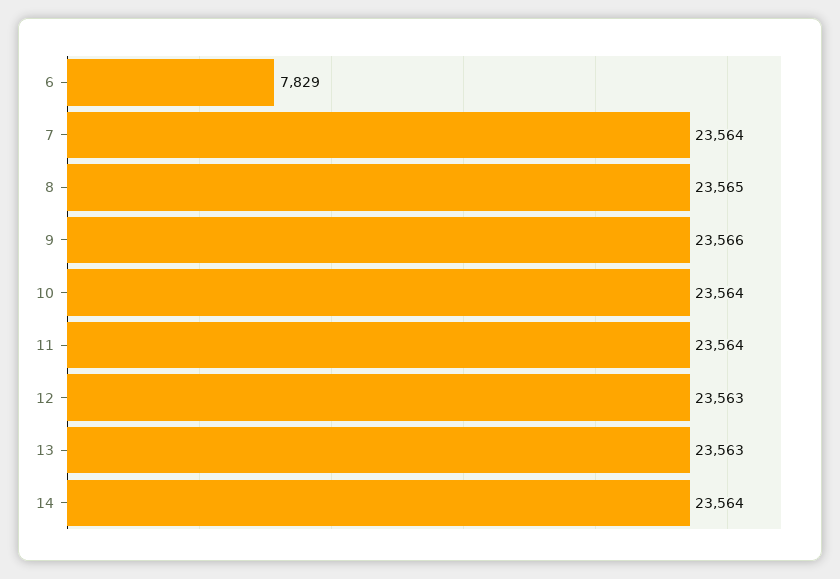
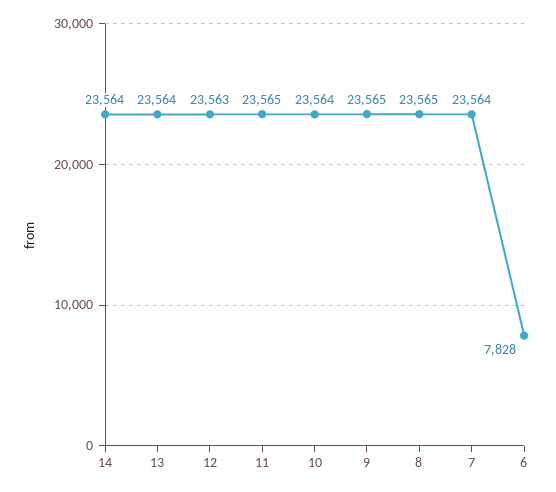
  {
-   "6": 7829,
+   "6": 7828,
    "7": 23564,
    "8": 23565,
-   "9": 23566,
+   "9": 23565,
    "10": 23564,
-   "11": 23564,
+   "11": 23565,
    "12": 23563,
-   "13": 23563,
+   "13": 23564,
    "14": 23564
  }

